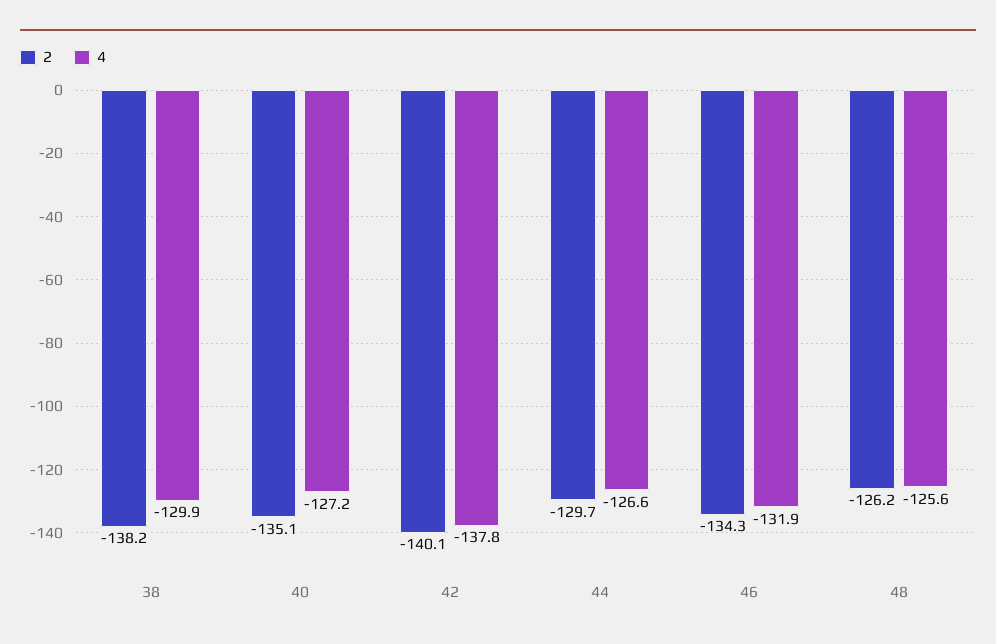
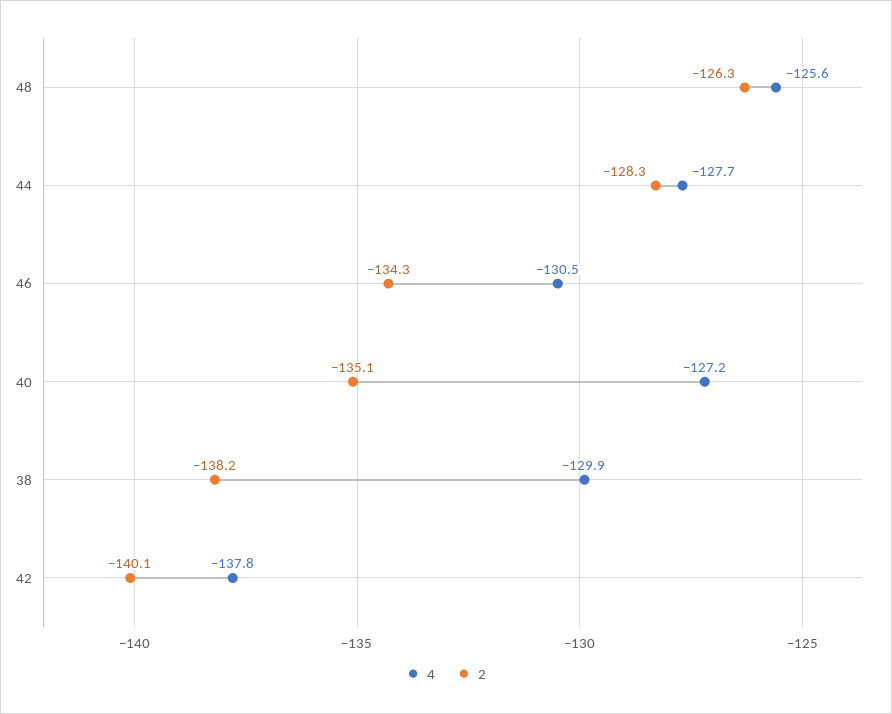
  {
    "2": {
      "38": -138.2,
      "40": -135.1,
      "42": -140.1,
-     "44": -129.7,
+     "44": -128.3,
      "46": -134.3,
-     "48": -126.2
+     "48": -126.3
    },
    "4": {
      "38": -129.9,
      "40": -127.2,
      "42": -137.8,
-     "44": -126.6,
+     "44": -127.7,
-     "46": -131.9,
+     "46": -130.5,
      "48": -125.6
    }
  }

